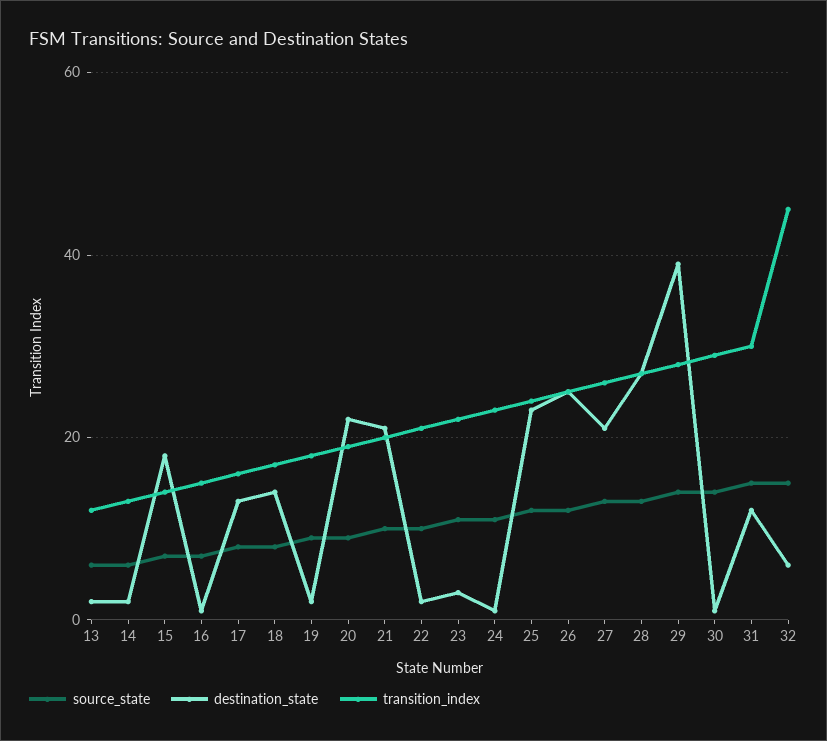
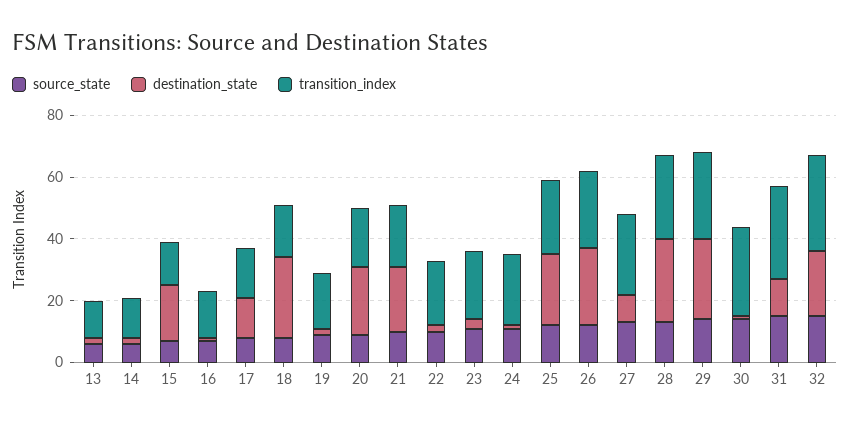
  {
    "source_state": {
      "13": 5,
      "14": 5,
      "15": 5,
      "16": 5,
      "17": 10,
      "18": 10,
      "19": 10,
      "20": 10,
      "21": 10,
      "22": 10,
      "23": 10,
      "24": 10,
      "25": 10,
      "26": 10,
      "27": 15,
      "28": 15,
      "29": 15,
      "30": 15,
      "31": 15,
      "32": 15
    },
    "destination_state": {
      "13": 0,
      "14": 0,
      "15": 20,
      "16": 0,
      "17": 15,
-     "18": 15,
+     "18": 25,
      "19": 0,
      "20": 20,
      "21": 20,
      "22": 0,
      "23": 5,
      "24": 0,
      "25": 25,
      "26": 25,
-     "27": 20,
+     "27": 10,
      "28": 25,
-     "29": 40,
+     "29": 25,
      "30": 0,
      "31": 10,
-     "32": 5
+     "32": 20
    },
    "transition_index": {
      "13": 10,
      "14": 15,
      "15": 15,
      "16": 15,
      "17": 15,
      "18": 15,
      "19": 20,
      "20": 20,
      "21": 20,
      "22": 20,
      "23": 20,
      "24": 25,
      "25": 25,
      "26": 25,
      "27": 25,
      "28": 25,
      "29": 30,
      "30": 30,
      "31": 30,
-     "32": 45
+     "32": 30
    }
  }

